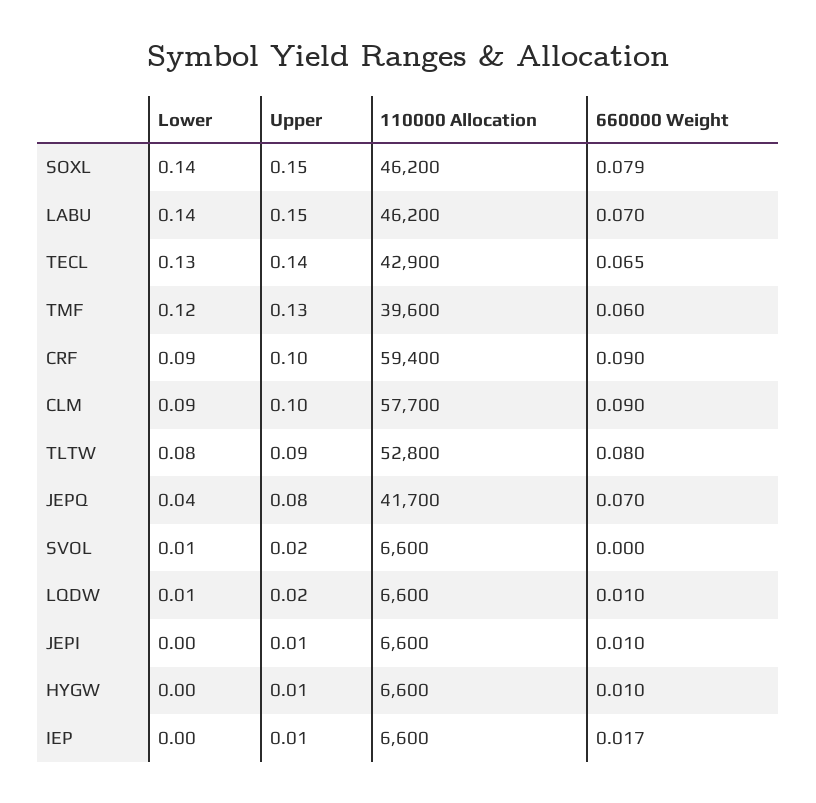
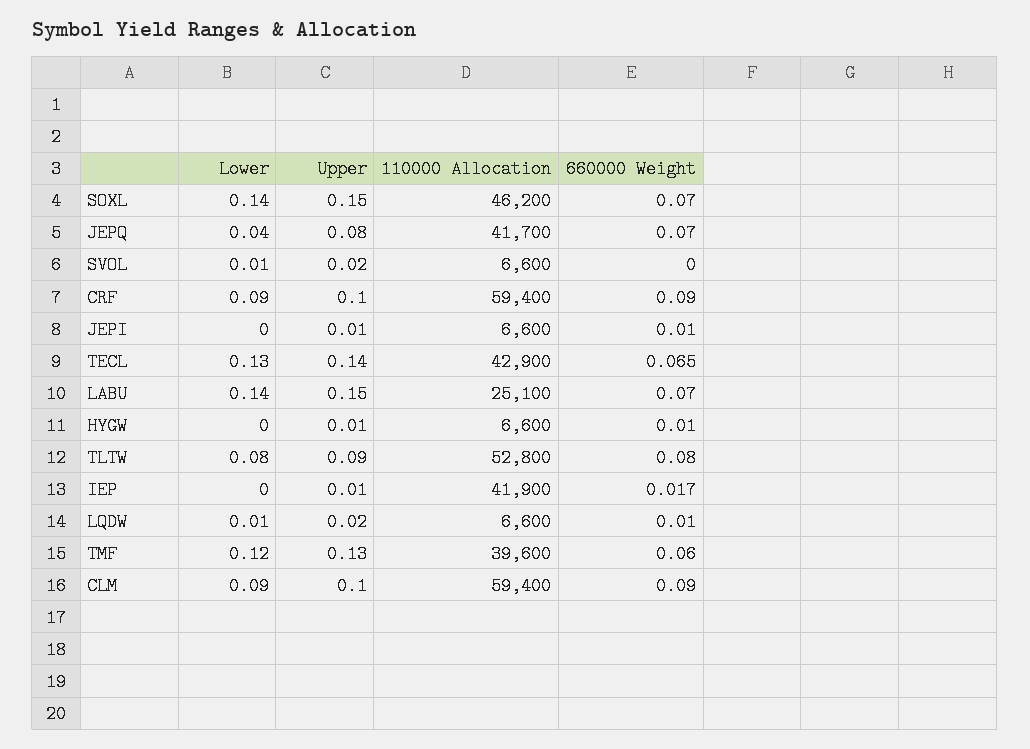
  {
    "Lower": {
      "SOXL": 0.14,
      "LABU": 0.14,
      "TECL": 0.13,
      "TMF": 0.12,
      "CRF": 0.09,
      "CLM": 0.09,
      "TLTW": 0.08,
      "JEPQ": 0.04,
      "SVOL": 0.01,
      "LQDW": 0.01,
      "JEPI": 0,
      "HYGW": 0,
      "IEP": 0
    },
    "Upper": {
      "SOXL": 0.15,
      "LABU": 0.15,
      "TECL": 0.14,
      "TMF": 0.13,
      "CRF": 0.1,
      "CLM": 0.1,
      "TLTW": 0.09,
      "JEPQ": 0.08,
      "SVOL": 0.02,
      "LQDW": 0.02,
      "JEPI": 0.01,
      "HYGW": 0.01,
      "IEP": 0.01
    },
    "110000 Allocation": {
      "SOXL": 46200,
-     "LABU": 46200,
+     "LABU": 25100,
      "TECL": 42900,
      "TMF": 39600,
      "CRF": 59400,
-     "CLM": 57700,
+     "CLM": 59400,
      "TLTW": 52800,
      "JEPQ": 41700,
      "SVOL": 6600,
      "LQDW": 6600,
      "JEPI": 6600,
      "HYGW": 6600,
-     "IEP": 6600
+     "IEP": 41900
    },
    "660000 Weight": {
-     "SOXL": 0.079,
+     "SOXL": 0.07,
      "LABU": 0.07,
      "TECL": 0.065,
      "TMF": 0.06,
      "CRF": 0.09,
      "CLM": 0.09,
      "TLTW": 0.08,
      "JEPQ": 0.07,
      "SVOL": 0,
      "LQDW": 0.01,
      "JEPI": 0.01,
      "HYGW": 0.01,
      "IEP": 0.017
    }
  }

